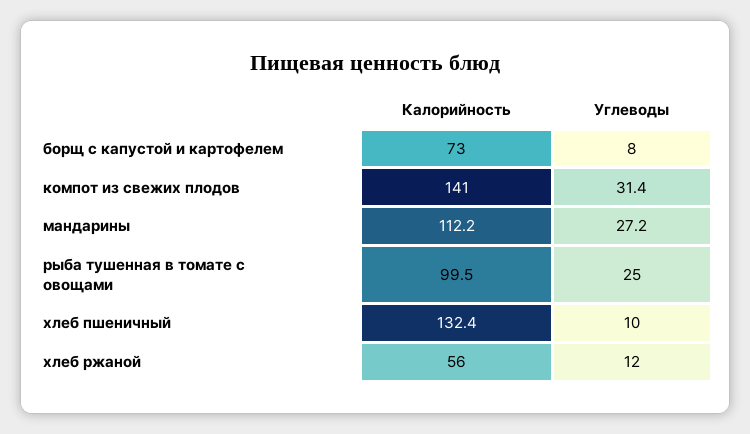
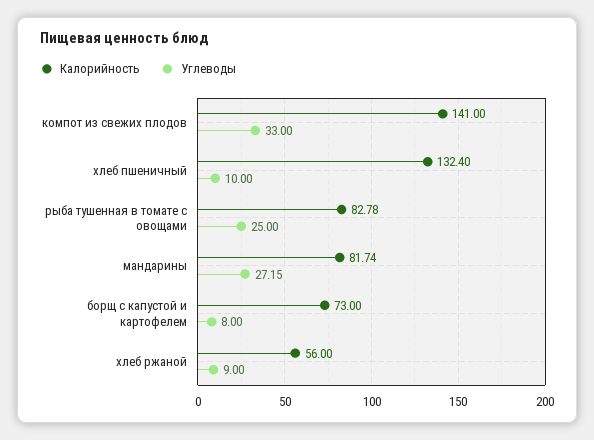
  {
    "Калорийность": {
      "борщ с капустой и картофелем": 73,
      "компот из свежих плодов": 141,
-     "мандарины": 112.2,
+     "мандарины": 81.74,
-     "рыба тушенная в томате с овощами": 99.5,
+     "рыба тушенная в томате с овощами": 82.78,
      "хлеб пшеничный": 132.4,
      "хлеб ржаной": 56
    },
    "Углеводы": {
      "борщ с капустой и картофелем": 8,
-     "компот из свежих плодов": 31.4,
+     "компот из свежих плодов": 33,
      "мандарины": 27.15,
      "рыба тушенная в томате с овощами": 25,
      "хлеб пшеничный": 10,
-     "хлеб ржаной": 12
+     "хлеб ржаной": 9
    }
  }

